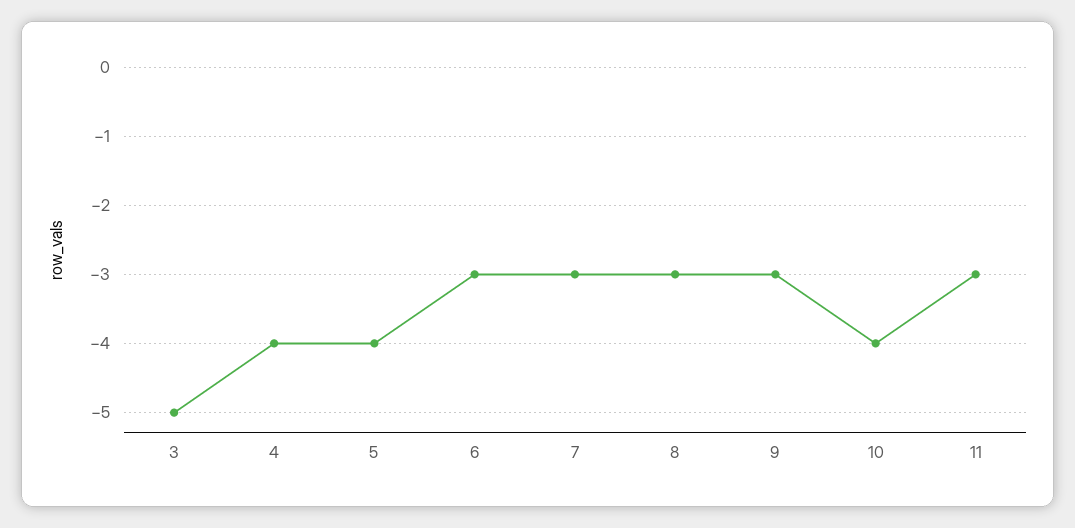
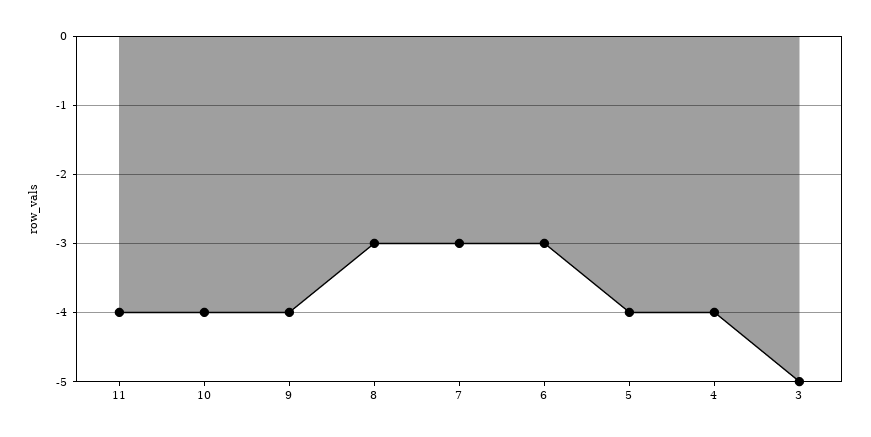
  {
    "3": -5,
    "4": -4,
    "5": -4,
    "6": -3,
    "7": -3,
    "8": -3,
-   "9": -3,
+   "9": -4,
    "10": -4,
-   "11": -3
+   "11": -4
  }

